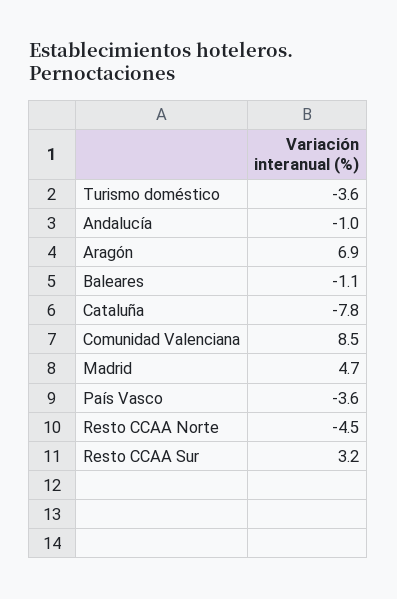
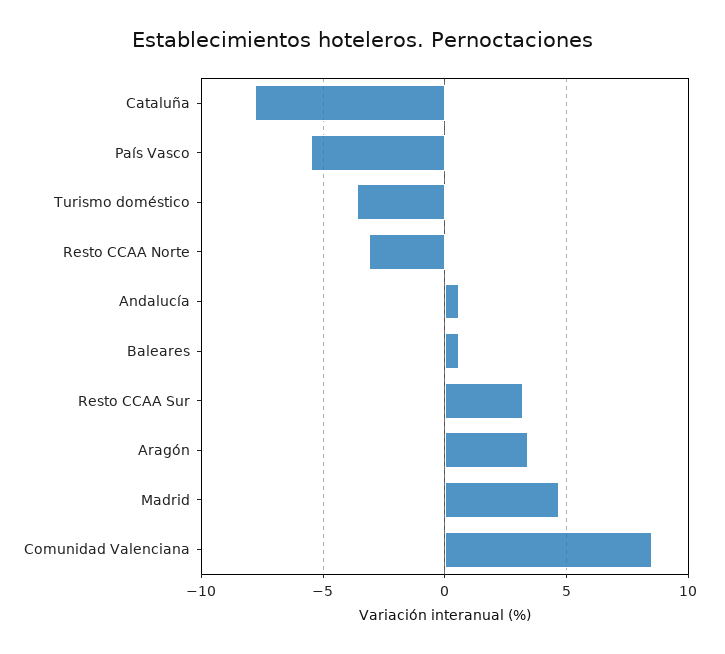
  {
    "Turismo doméstico": -3.6,
-   "Andalucía": -1,
+   "Andalucía": 0.5,
-   "Aragón": 6.9,
+   "Aragón": 3.5,
-   "Baleares": -1.1,
+   "Baleares": 0.5,
    "Cataluña": -7.8,
    "Comunidad Valenciana": 8.5,
    "Madrid": 4.7,
-   "País Vasco": -3.6,
+   "País Vasco": -5.5,
-   "Resto CCAA Norte": -4.5,
+   "Resto CCAA Norte": -3,
    "Resto CCAA Sur": 3.2
  }

